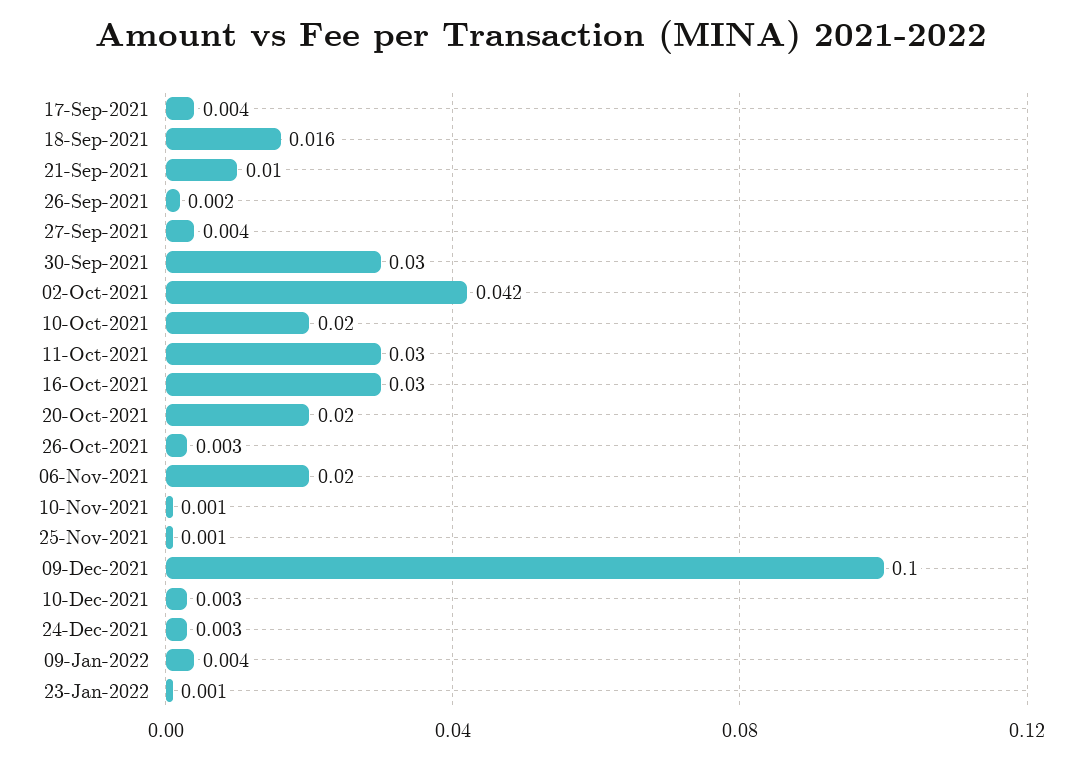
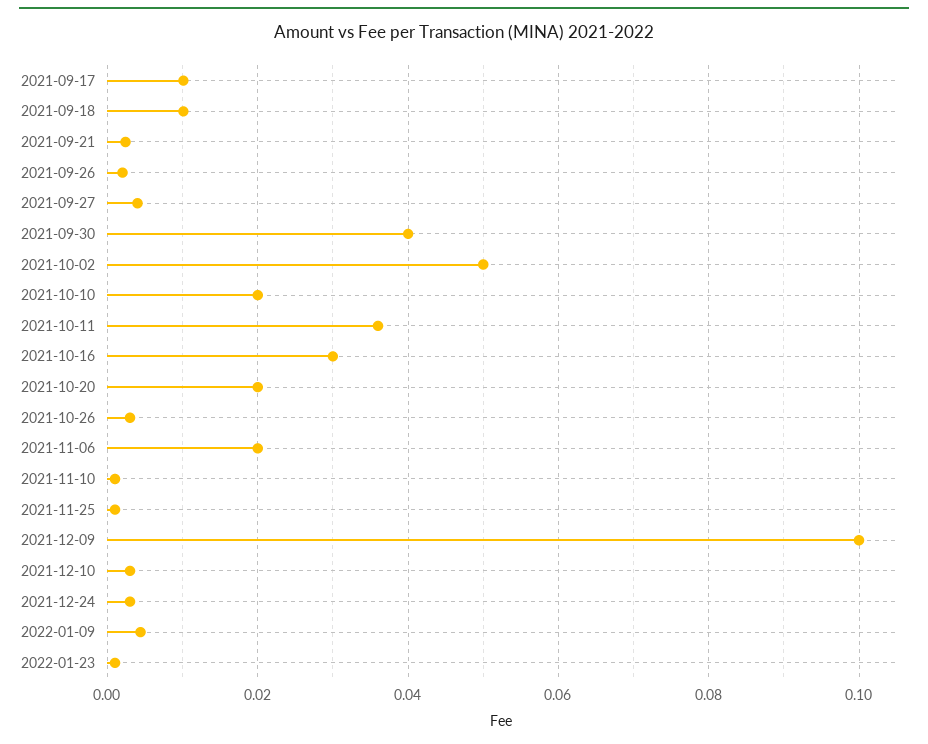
  {
-   "17-Sep-2021": 0.004,
+   "17-Sep-2021": 0.01,
-   "18-Sep-2021": 0.016,
+   "18-Sep-2021": 0.01,
-   "21-Sep-2021": 0.01,
+   "21-Sep-2021": 0.002,
    "26-Sep-2021": 0.002,
    "27-Sep-2021": 0.004,
-   "30-Sep-2021": 0.03,
+   "30-Sep-2021": 0.04,
-   "02-Oct-2021": 0.042,
+   "02-Oct-2021": 0.05,
    "10-Oct-2021": 0.02,
-   "11-Oct-2021": 0.03,
+   "11-Oct-2021": 0.036,
    "16-Oct-2021": 0.03,
    "20-Oct-2021": 0.02,
    "26-Oct-2021": 0.003,
    "06-Nov-2021": 0.02,
    "10-Nov-2021": 0.001,
    "25-Nov-2021": 0.001,
    "09-Dec-2021": 0.1,
    "10-Dec-2021": 0.003,
    "24-Dec-2021": 0.003,
    "09-Jan-2022": 0.004,
    "23-Jan-2022": 0.001
  }

